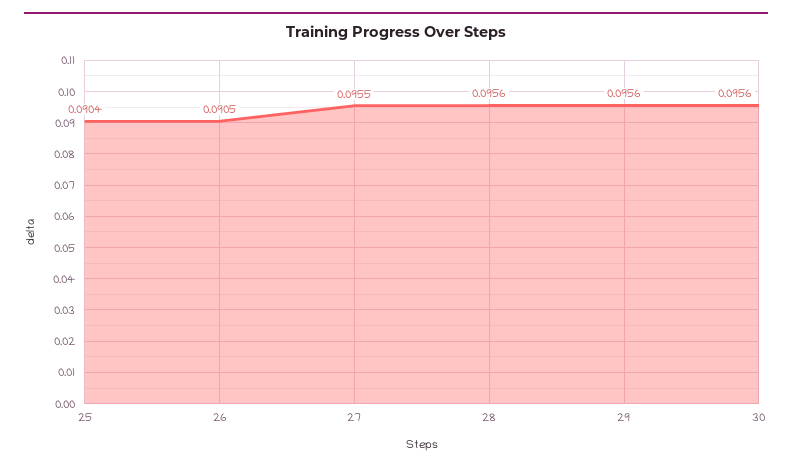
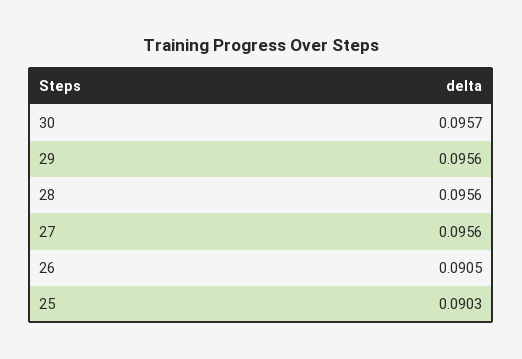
  {
-   "25": 0.0904,
+   "25": 0.0903,
    "26": 0.0905,
-   "27": 0.0955,
+   "27": 0.0956,
    "28": 0.0956,
    "29": 0.0956,
-   "30": 0.0956
+   "30": 0.0957
  }

